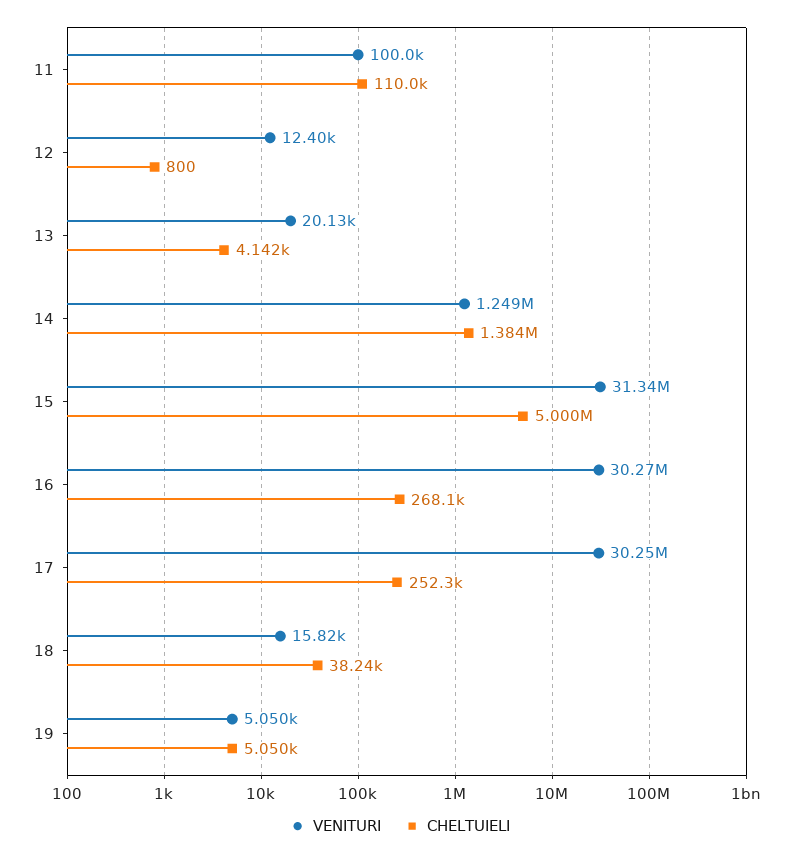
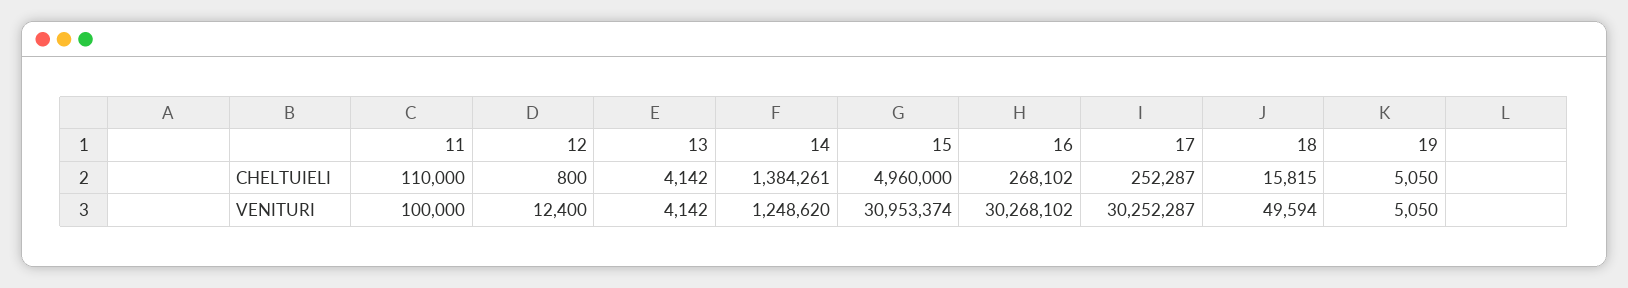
  {
    "VENITURI": {
      "11": 100000,
      "12": 12400,
-     "13": 20130,
+     "13": 4142,
      "14": 1248620,
-     "15": 31340000,
+     "15": 30953374,
      "16": 30268102,
      "17": 30252287,
-     "18": 15820,
+     "18": 49594,
      "19": 5050
    },
    "CHELTUIELI": {
      "11": 110000,
      "12": 800,
      "13": 4142,
      "14": 1384261,
-     "15": 5000000,
+     "15": 4960000,
      "16": 268102,
      "17": 252287,
-     "18": 38240,
+     "18": 15815,
      "19": 5050
    }
  }

